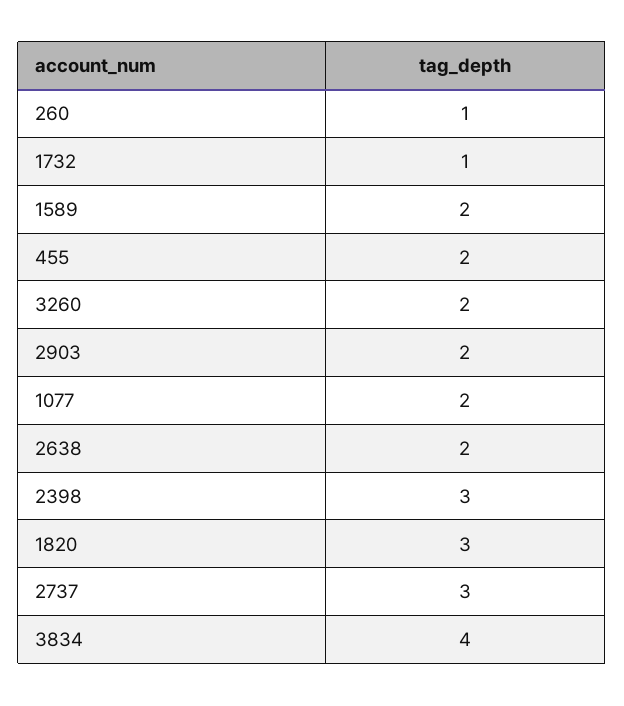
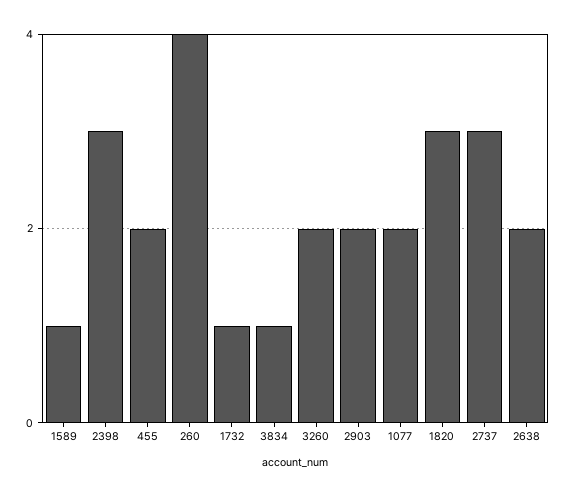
  {
-   "260": 1,
+   "260": 4,
    "1732": 1,
-   "1589": 2,
+   "1589": 1,
    "455": 2,
    "3260": 2,
    "2903": 2,
    "1077": 2,
    "2638": 2,
    "2398": 3,
    "1820": 3,
    "2737": 3,
-   "3834": 4
+   "3834": 1
  }

